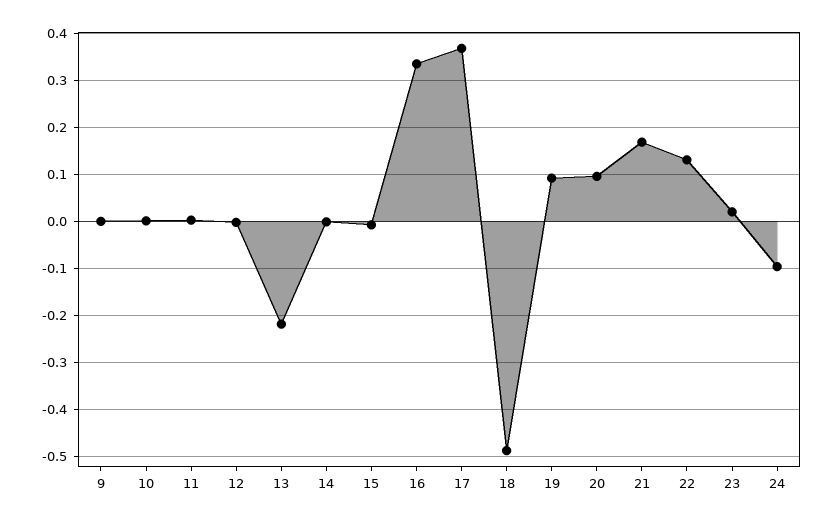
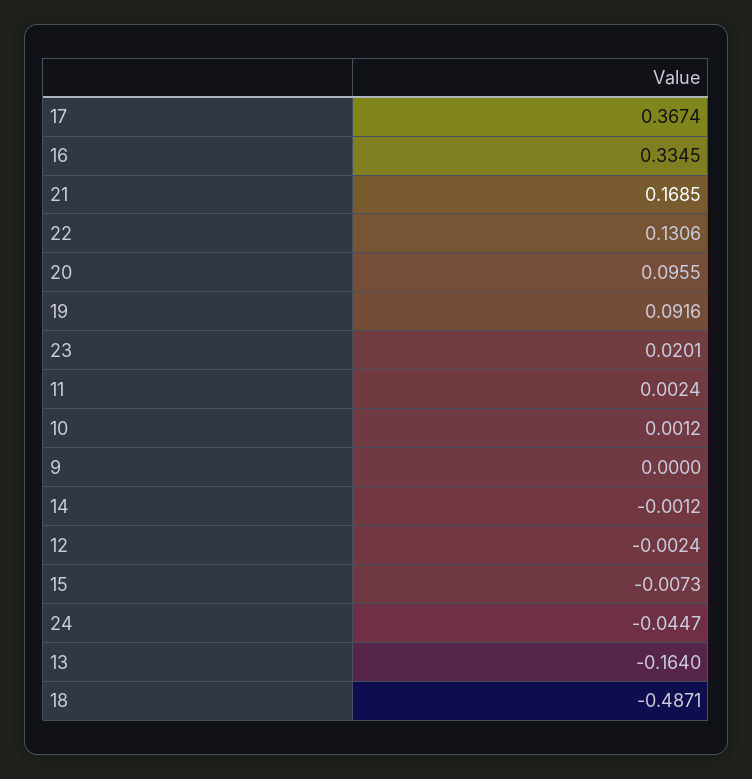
  {
    "9": 0,
    "10": 0.0012,
    "11": 0.0024,
    "12": -0.0024,
-   "13": -0.22,
+   "13": -0.164,
    "14": -0.0012,
    "15": -0.0073,
    "16": 0.3345,
    "17": 0.3674,
    "18": -0.4871,
    "19": 0.0916,
    "20": 0.0955,
    "21": 0.1685,
    "22": 0.1306,
    "23": 0.0201,
-   "24": -0.1
+   "24": -0.0447
  }

